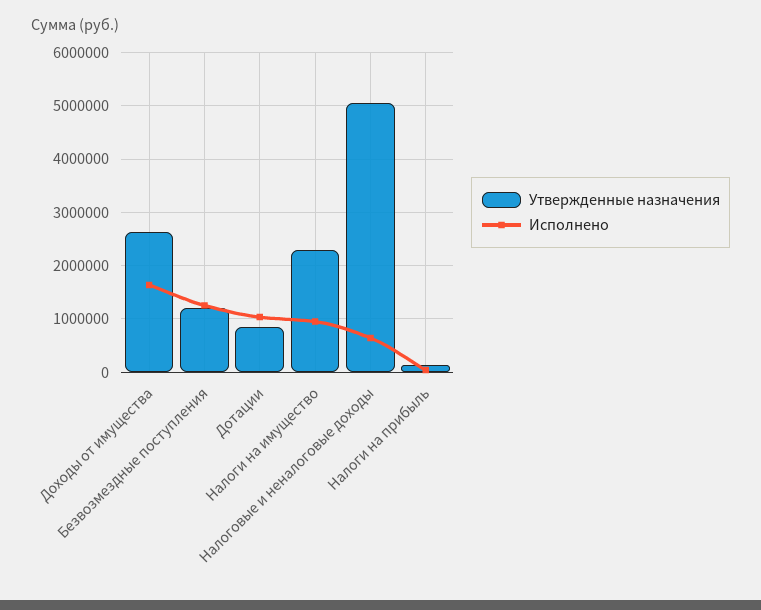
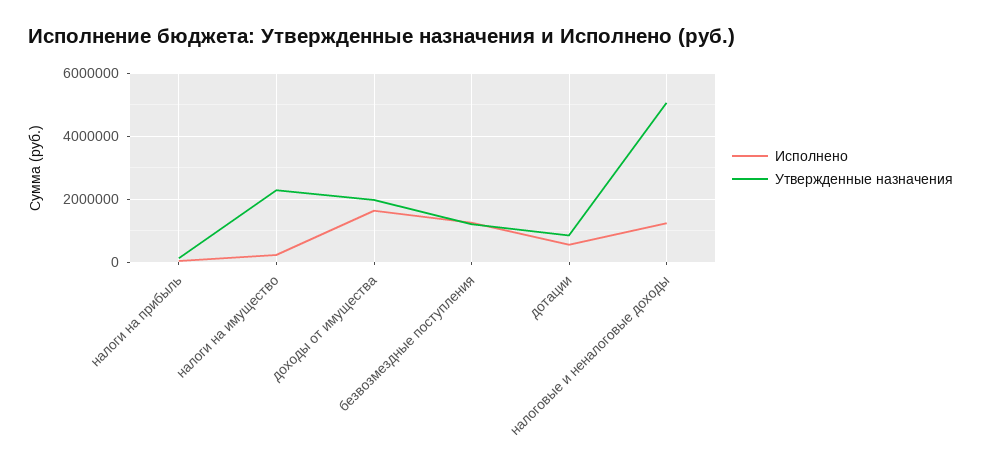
  {
    "Утвержденные назначения": {
-     "Доходы от имущества": 2600000,
+     "Доходы от имущества": 2000000,
      "Безвозмездные поступления": 1200000,
      "Дотации": 800000,
      "Налоги на имущество": 2200000,
      "Налоговые и неналоговые доходы": 5000000,
      "Налоги на прибыль": 200000
    },
    "Исполнено": {
      "Доходы от имущества": 1600000,
      "Безвозмездные поступления": 1200000,
-     "Дотации": 1000000,
+     "Дотации": 600000,
-     "Налоги на имущество": 1000000,
+     "Налоги на имущество": 200000,
-     "Налоговые и неналоговые доходы": 600000,
+     "Налоговые и неналоговые доходы": 1200000,
      "Налоги на прибыль": 0
    }
  }

